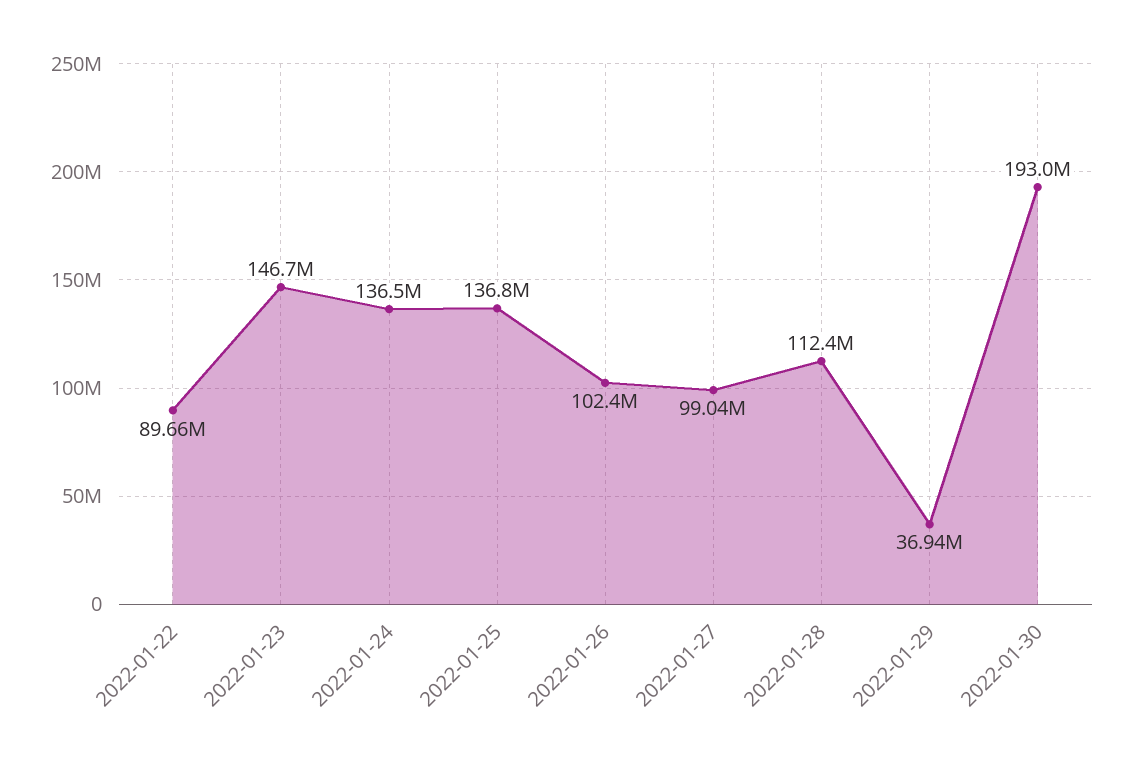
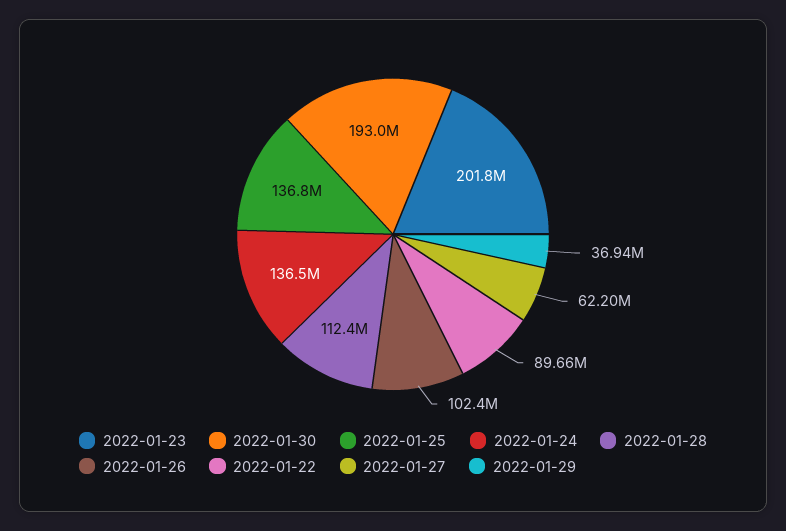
  {
    "2022-01-22": 89660000,
-   "2022-01-23": 146700000,
+   "2022-01-23": 201800000,
    "2022-01-24": 136500000,
    "2022-01-25": 136800000,
    "2022-01-26": 102400000,
-   "2022-01-27": 99040000,
+   "2022-01-27": 62200000,
    "2022-01-28": 112400000,
    "2022-01-29": 36940000,
    "2022-01-30": 193000000
  }

